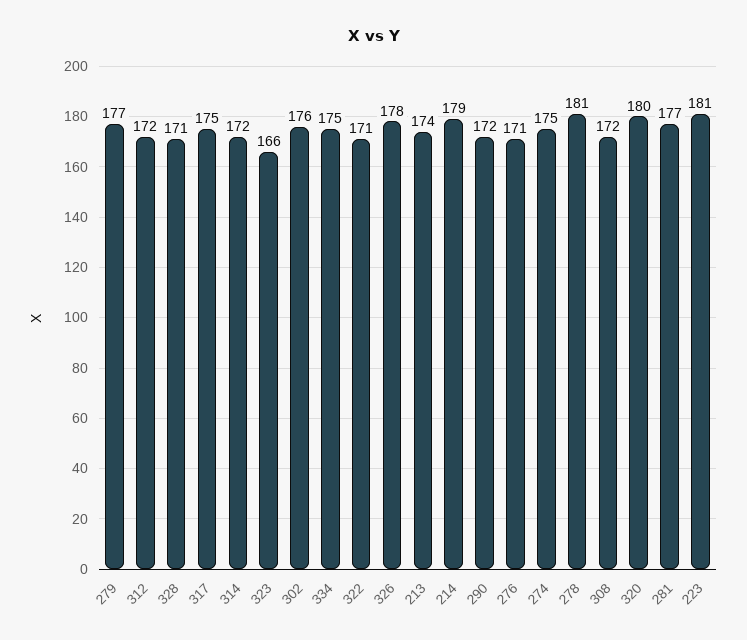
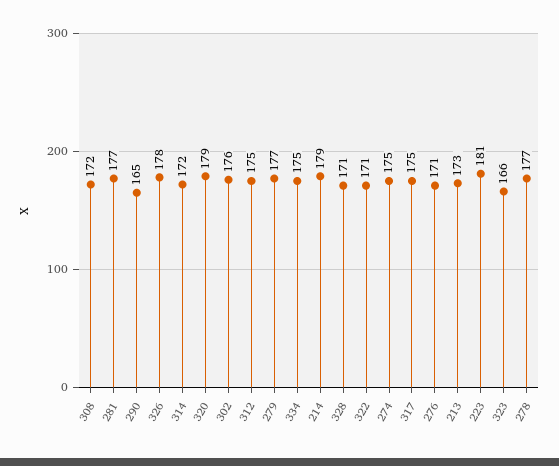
  {
    "279": 177,
-   "312": 172,
+   "312": 175,
    "328": 171,
    "317": 175,
    "314": 172,
    "323": 166,
    "302": 176,
    "334": 175,
    "322": 171,
    "326": 178,
-   "213": 174,
+   "213": 173,
    "214": 179,
-   "290": 172,
+   "290": 165,
    "276": 171,
    "274": 175,
-   "278": 181,
+   "278": 177,
    "308": 172,
-   "320": 180,
+   "320": 179,
    "281": 177,
    "223": 181
  }

